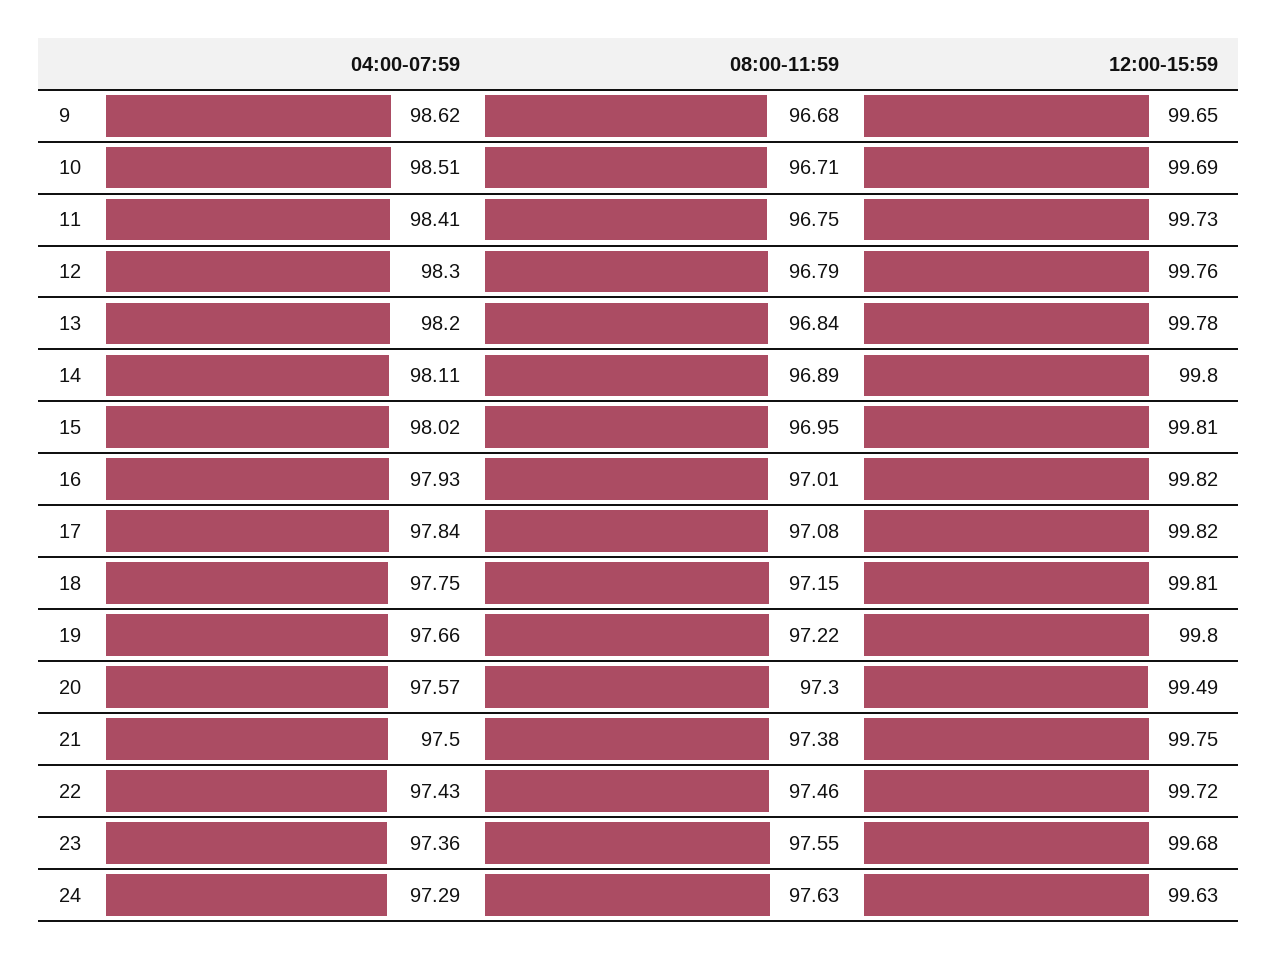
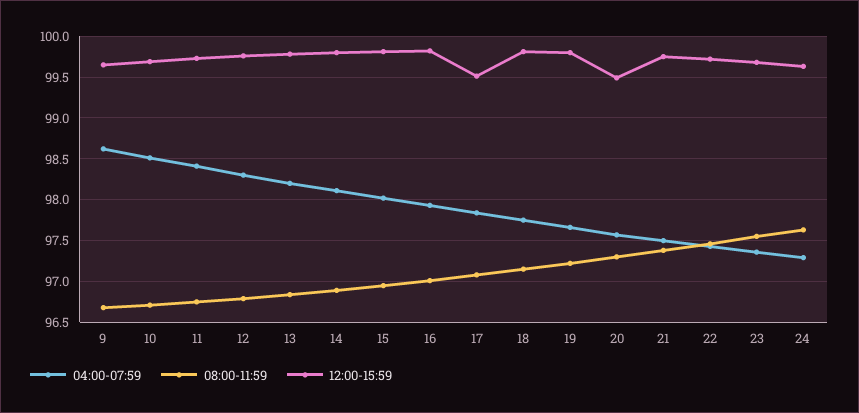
  {
    "04:00-07:59": {
      "9": 98.62,
      "10": 98.51,
      "11": 98.41,
      "12": 98.3,
      "13": 98.2,
      "14": 98.11,
      "15": 98.02,
      "16": 97.93,
      "17": 97.84,
      "18": 97.75,
      "19": 97.66,
      "20": 97.57,
      "21": 97.5,
      "22": 97.43,
      "23": 97.36,
      "24": 97.29
    },
    "08:00-11:59": {
      "9": 96.68,
      "10": 96.71,
      "11": 96.75,
      "12": 96.79,
      "13": 96.84,
      "14": 96.89,
      "15": 96.95,
      "16": 97.01,
      "17": 97.08,
      "18": 97.15,
      "19": 97.22,
      "20": 97.3,
      "21": 97.38,
      "22": 97.46,
      "23": 97.55,
      "24": 97.63
    },
    "12:00-15:59": {
      "9": 99.65,
      "10": 99.69,
      "11": 99.73,
      "12": 99.76,
      "13": 99.78,
      "14": 99.8,
      "15": 99.81,
      "16": 99.82,
-     "17": 99.82,
+     "17": 99.5,
      "18": 99.81,
      "19": 99.8,
      "20": 99.49,
      "21": 99.75,
      "22": 99.72,
      "23": 99.68,
      "24": 99.63
    }
  }

